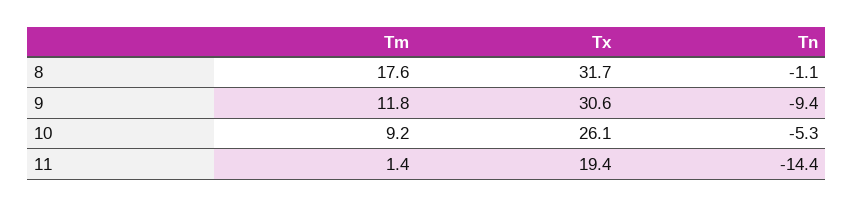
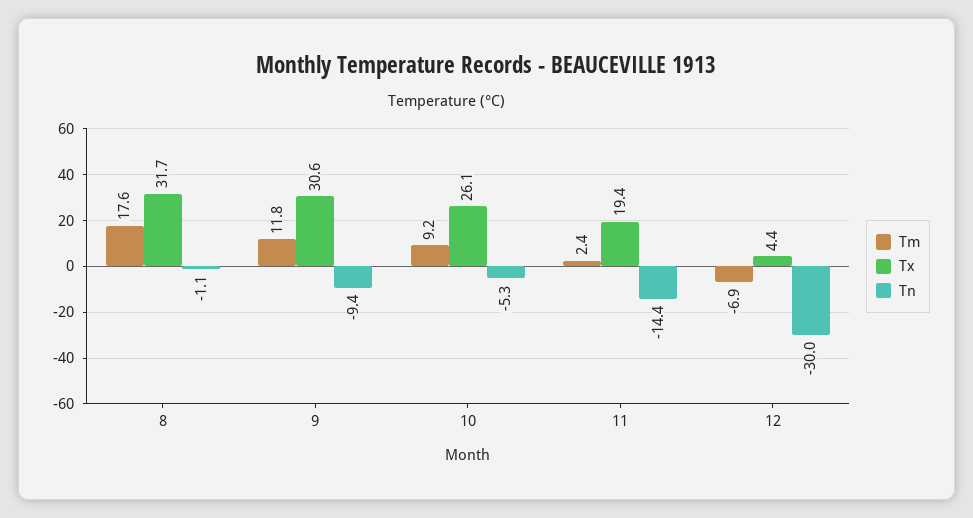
  {
    "Tm": {
      "8": 17.6,
      "9": 11.8,
      "10": 9.2,
-     "11": 1.4
+     "11": 2.4,
+     "12": -6.9
    },
    "Tx": {
      "8": 31.7,
      "9": 30.6,
      "10": 26.1,
-     "11": 19.4
+     "11": 19.4,
+     "12": 4.4
    },
    "Tn": {
      "8": -1.1,
      "9": -9.4,
      "10": -5.3,
-     "11": -14.4
+     "11": -14.4,
+     "12": -30
    }
  }

